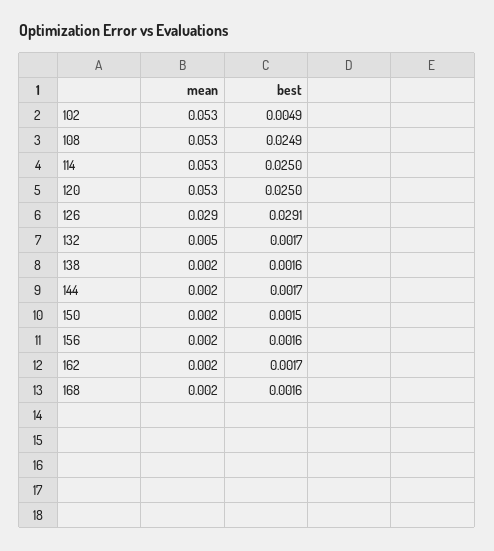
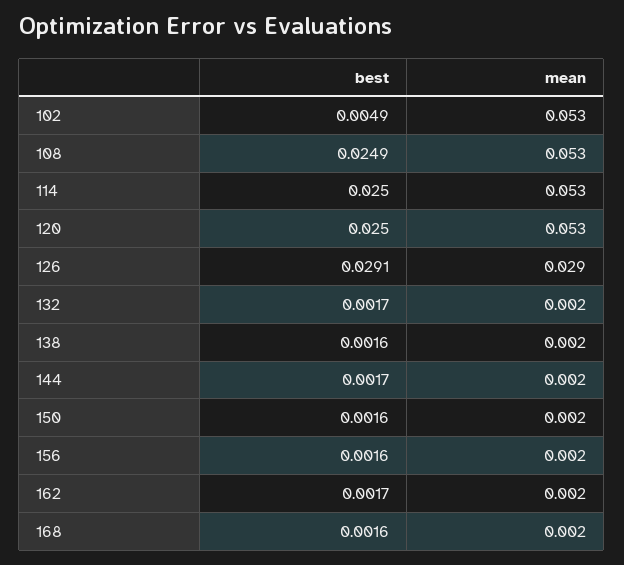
  {
    "mean": {
      "102": 0.053,
      "108": 0.053,
      "114": 0.053,
      "120": 0.053,
      "126": 0.029,
-     "132": 0.005,
+     "132": 0.002,
      "138": 0.002,
      "144": 0.002,
      "150": 0.002,
      "156": 0.002,
      "162": 0.002,
      "168": 0.002
    },
    "best": {
      "102": 0.0049,
      "108": 0.0249,
      "114": 0.025,
      "120": 0.025,
      "126": 0.0291,
      "132": 0.0017,
      "138": 0.0016,
      "144": 0.0017,
-     "150": 0.0015,
+     "150": 0.0016,
      "156": 0.0016,
      "162": 0.0017,
      "168": 0.0016
    }
  }

